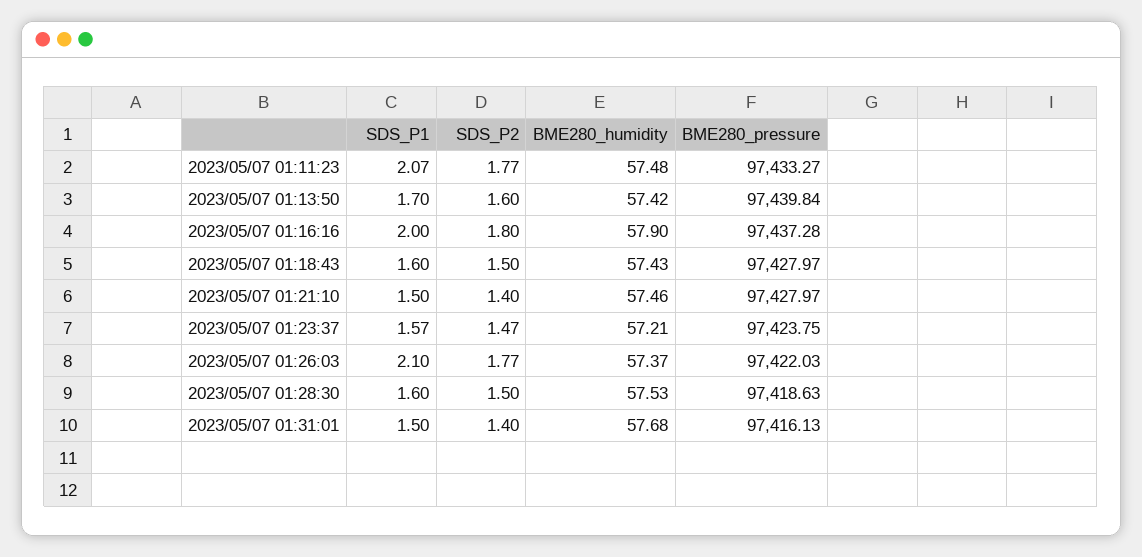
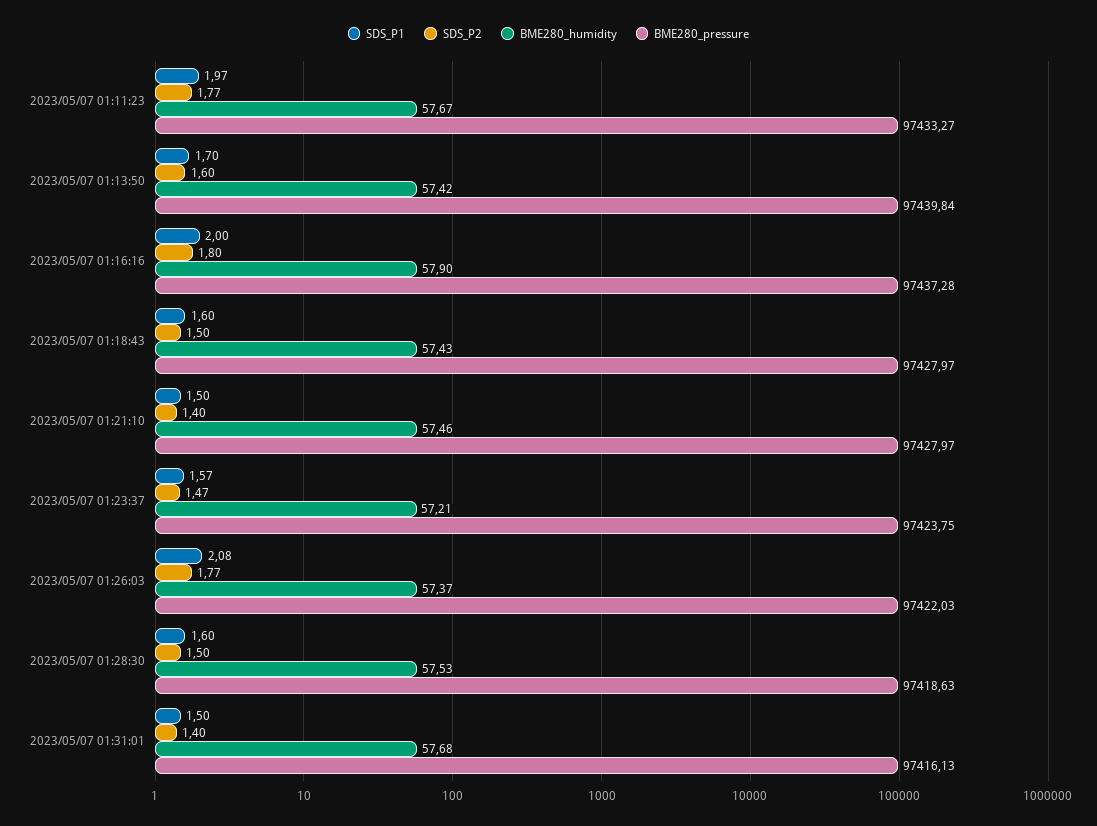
  {
    "SDS_P1": {
-     "2023/05/07 01:11:23": 2.07,
+     "2023/05/07 01:11:23": 1.97,
      "2023/05/07 01:13:50": 1.7,
      "2023/05/07 01:16:16": 2,
      "2023/05/07 01:18:43": 1.6,
      "2023/05/07 01:21:10": 1.5,
      "2023/05/07 01:23:37": 1.57,
-     "2023/05/07 01:26:03": 2.1,
+     "2023/05/07 01:26:03": 2.08,
      "2023/05/07 01:28:30": 1.6,
      "2023/05/07 01:31:01": 1.5
    },
    "SDS_P2": {
      "2023/05/07 01:11:23": 1.77,
      "2023/05/07 01:13:50": 1.6,
      "2023/05/07 01:16:16": 1.8,
      "2023/05/07 01:18:43": 1.5,
      "2023/05/07 01:21:10": 1.4,
      "2023/05/07 01:23:37": 1.47,
      "2023/05/07 01:26:03": 1.77,
      "2023/05/07 01:28:30": 1.5,
      "2023/05/07 01:31:01": 1.4
    },
    "BME280_humidity": {
-     "2023/05/07 01:11:23": 57.48,
+     "2023/05/07 01:11:23": 57.67,
      "2023/05/07 01:13:50": 57.42,
      "2023/05/07 01:16:16": 57.9,
      "2023/05/07 01:18:43": 57.43,
      "2023/05/07 01:21:10": 57.46,
      "2023/05/07 01:23:37": 57.21,
      "2023/05/07 01:26:03": 57.37,
      "2023/05/07 01:28:30": 57.53,
      "2023/05/07 01:31:01": 57.68
    },
    "BME280_pressure": {
      "2023/05/07 01:11:23": 97433.27,
      "2023/05/07 01:13:50": 97439.84,
      "2023/05/07 01:16:16": 97437.28,
      "2023/05/07 01:18:43": 97427.97,
      "2023/05/07 01:21:10": 97427.97,
      "2023/05/07 01:23:37": 97423.75,
      "2023/05/07 01:26:03": 97422.03,
      "2023/05/07 01:28:30": 97418.63,
      "2023/05/07 01:31:01": 97416.13
    }
  }

